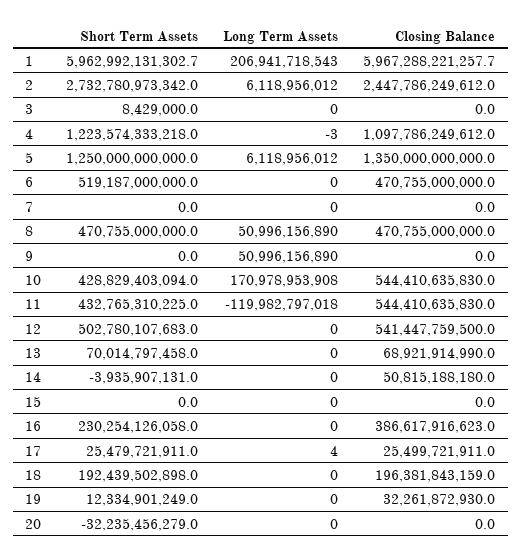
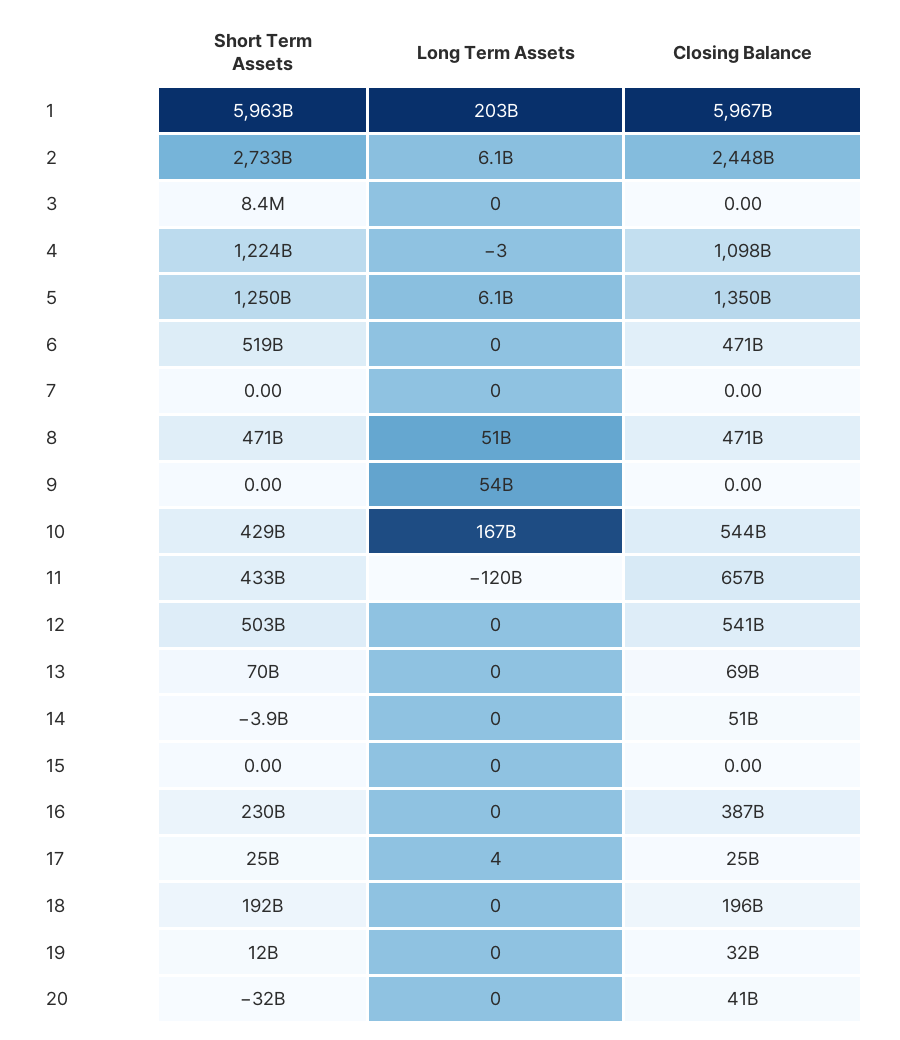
  {
    "Short Term Assets": {
      "1": 5962992131302.7,
      "2": 2732780973342,
      "3": 8429000,
      "4": 1223574333218,
      "5": 1250000000000,
      "6": 519187000000,
      "7": 0,
      "8": 470755000000,
      "9": 0,
      "10": 428829403094,
      "11": 432765310225,
      "12": 502780107683,
      "13": 70014797458,
      "14": -3935907131,
      "15": 0,
      "16": 230254126058,
      "17": 25479721911,
      "18": 192439502898,
      "19": 12334901249,
      "20": -32235456279
    },
    "Long Term Assets": {
-     "1": 206941718543,
+     "1": 203000000000,
      "2": 6118956012,
      "3": 0,
      "4": -3,
      "5": 6118956012,
      "6": 0,
      "7": 0,
      "8": 50996156890,
-     "9": 50996156890,
+     "9": 54000000000,
-     "10": 170978953908,
+     "10": 167000000000,
      "11": -119982797018,
      "12": 0,
      "13": 0,
      "14": 0,
      "15": 0,
      "16": 0,
      "17": 4,
      "18": 0,
      "19": 0,
      "20": 0
    },
    "Closing Balance": {
      "1": 5967288221257.7,
      "2": 2447786249612,
      "3": 0,
      "4": 1097786249612,
      "5": 1350000000000,
      "6": 470755000000,
      "7": 0,
      "8": 470755000000,
      "9": 0,
      "10": 544410635830,
-     "11": 544410635830,
+     "11": 657000000000,
      "12": 541447759500,
      "13": 68921914990,
      "14": 50815188180,
      "15": 0,
      "16": 386617916623,
      "17": 25499721911,
      "18": 196381843159,
      "19": 32261872930,
-     "20": 0
+     "20": 41000000000
    }
  }

